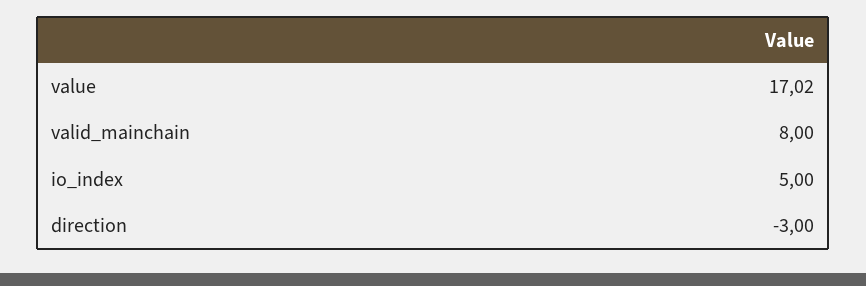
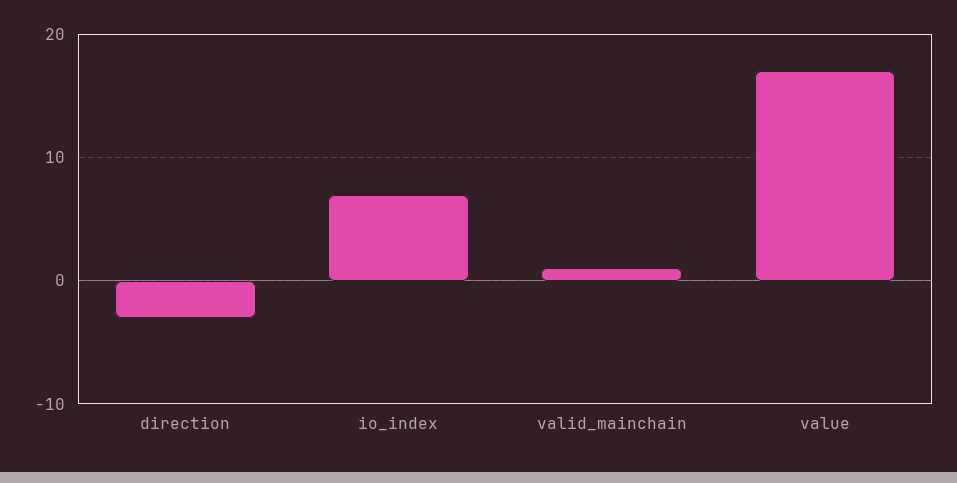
  {
    "value": 17.02,
-   "valid_mainchain": 8,
+   "valid_mainchain": 1,
-   "io_index": 5,
+   "io_index": 7,
    "direction": -3
  }

